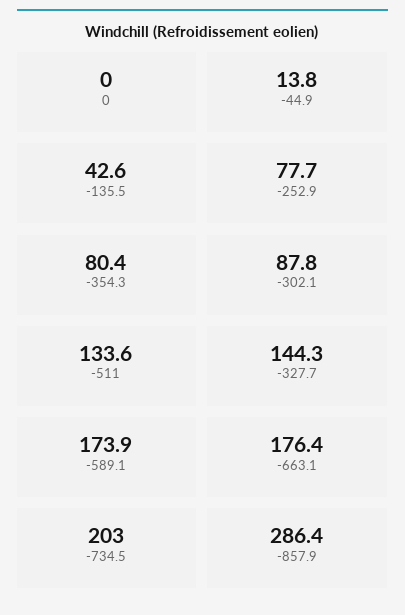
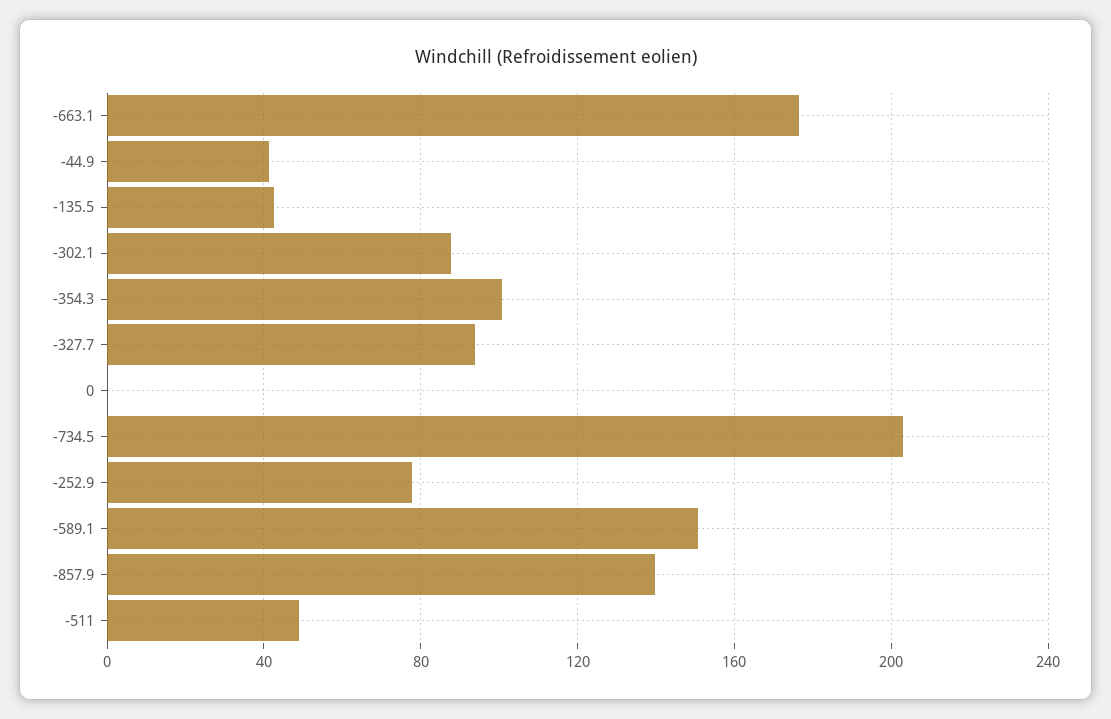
  {
    "0": 0,
-   "-44.9": 13.8,
+   "-44.9": 40,
    "-135.5": 42.6,
    "-252.9": 77.7,
-   "-354.3": 80.4,
+   "-354.3": 100,
    "-302.1": 87.8,
-   "-511": 133.6,
+   "-511": 50,
-   "-327.7": 144.3,
+   "-327.7": 95,
-   "-589.1": 173.9,
+   "-589.1": 150,
    "-663.1": 176.4,
    "-734.5": 203,
-   "-857.9": 286.4
+   "-857.9": 140
  }

